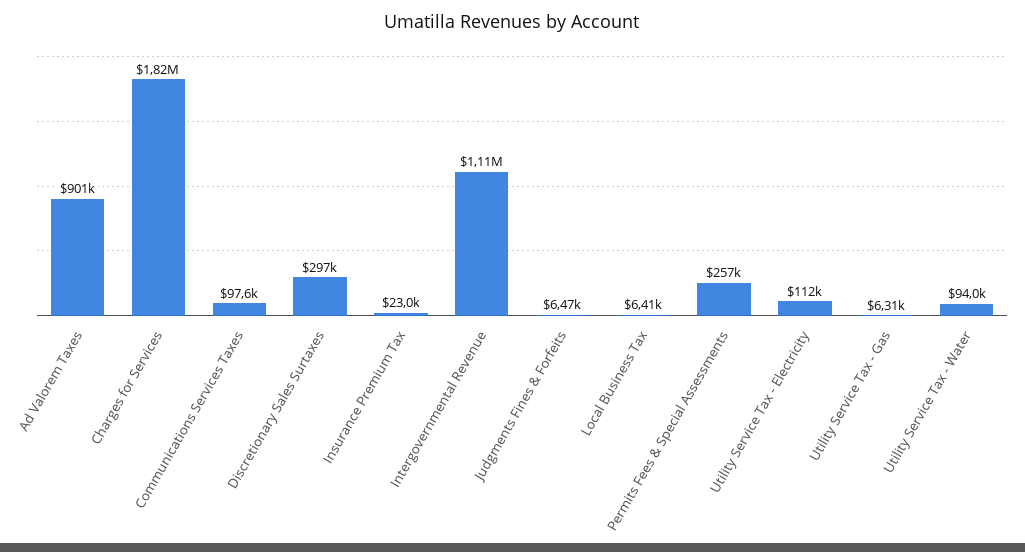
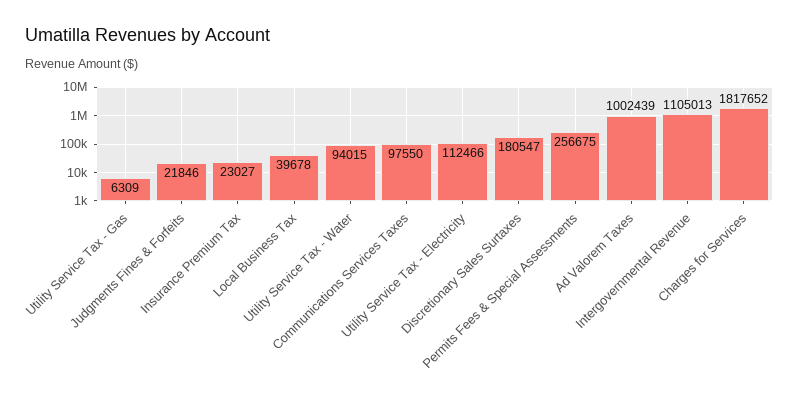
  {
-   "Ad Valorem Taxes": 901000,
+   "Ad Valorem Taxes": 1002439,
    "Charges for Services": 1817652,
    "Communications Services Taxes": 97550,
-   "Discretionary Sales Surtaxes": 297000,
+   "Discretionary Sales Surtaxes": 180547,
    "Insurance Premium Tax": 23027,
    "Intergovernmental Revenue": 1105013,
-   "Judgments Fines & Forfeits": 6470,
+   "Judgments Fines & Forfeits": 21846,
-   "Local Business Tax": 6410,
+   "Local Business Tax": 39678,
    "Permits Fees & Special Assessments": 256675,
    "Utility Service Tax - Electricity": 112466,
    "Utility Service Tax - Gas": 6309,
    "Utility Service Tax - Water": 94015
  }

